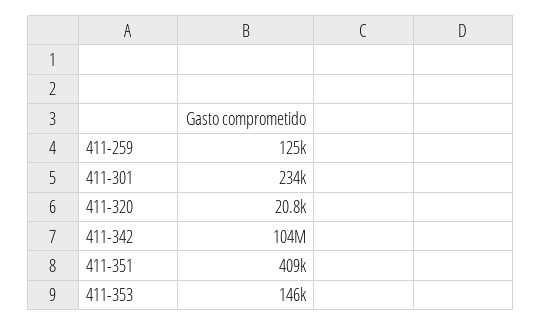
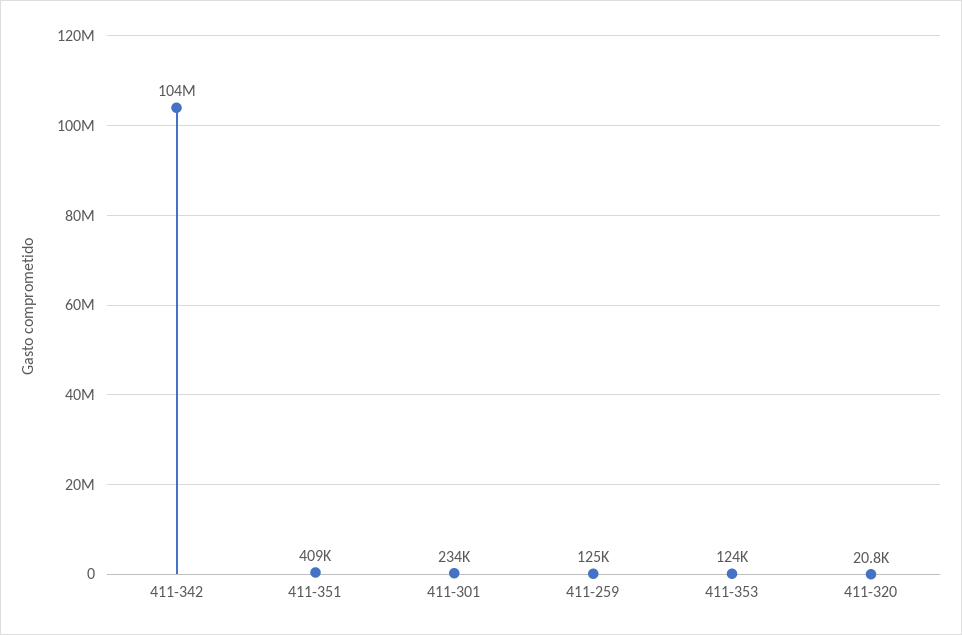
  {
    "411-259": 125000,
    "411-301": 234000,
    "411-320": 20800,
    "411-342": 104000000,
    "411-351": 409000,
-   "411-353": 146000
+   "411-353": 124000
  }

